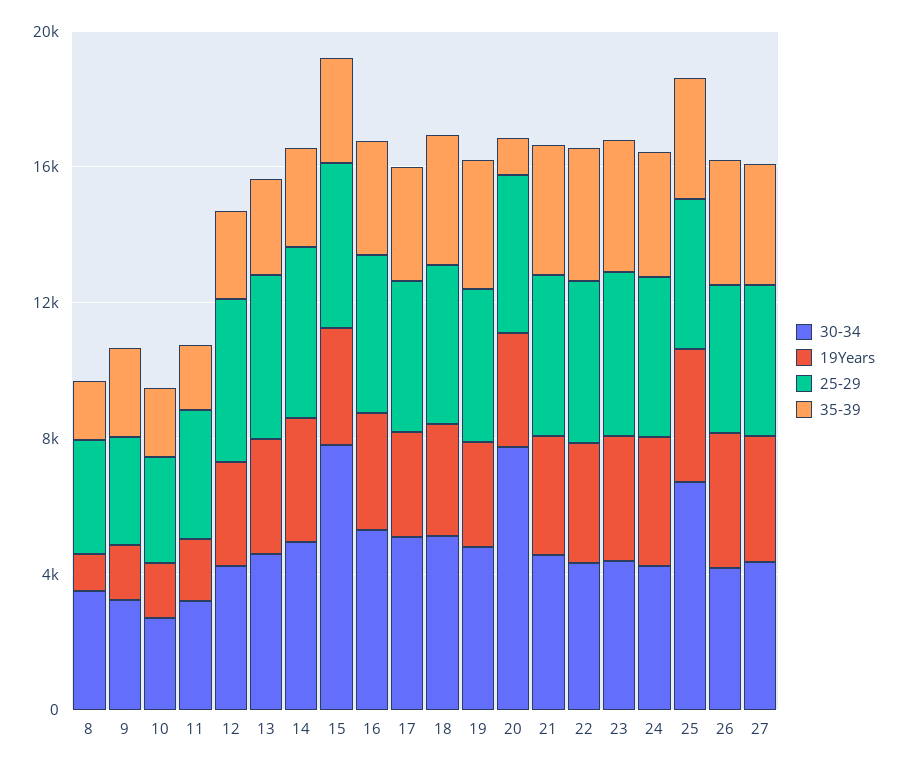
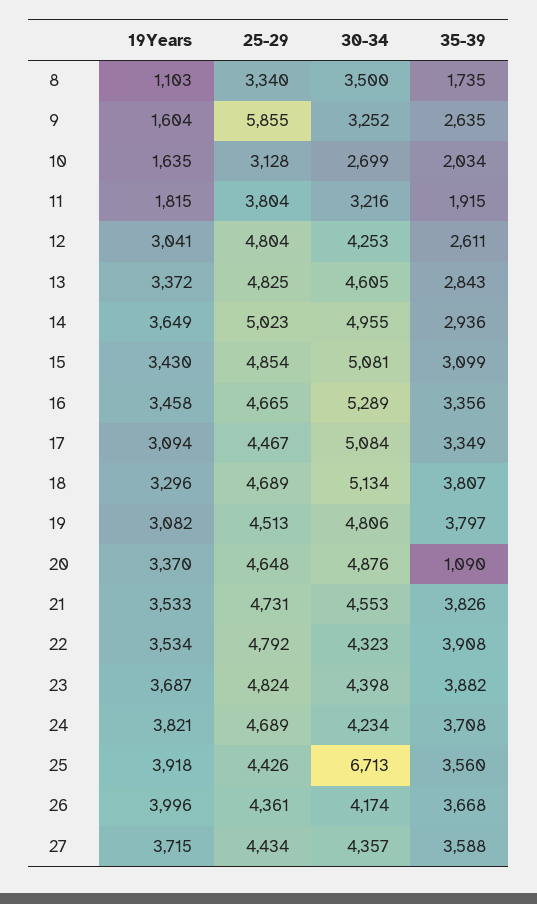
  {
    "30-34": {
      "8": 3500,
      "9": 3252,
      "10": 2699,
      "11": 3216,
      "12": 4253,
      "13": 4605,
      "14": 4955,
-     "15": 8000,
+     "15": 5081,
      "16": 5289,
      "17": 5084,
      "18": 5134,
      "19": 4806,
-     "20": 8000,
+     "20": 4876,
      "21": 4553,
      "22": 4323,
      "23": 4398,
      "24": 4234,
      "25": 6713,
      "26": 4174,
      "27": 4357
    },
    "19Years": {
      "8": 1103,
      "9": 1604,
      "10": 1635,
      "11": 1815,
      "12": 3041,
      "13": 3372,
      "14": 3649,
      "15": 3430,
      "16": 3458,
      "17": 3094,
      "18": 3296,
      "19": 3082,
      "20": 3370,
      "21": 3533,
      "22": 3534,
      "23": 3687,
      "24": 3821,
      "25": 3918,
      "26": 3996,
      "27": 3715
    },
    "25-29": {
      "8": 3340,
-     "9": 3000,
+     "9": 5855,
      "10": 3128,
      "11": 3804,
      "12": 4804,
      "13": 4825,
      "14": 5023,
      "15": 4854,
      "16": 4665,
      "17": 4467,
      "18": 4689,
      "19": 4513,
      "20": 4648,
      "21": 4731,
      "22": 4792,
      "23": 4824,
      "24": 4689,
      "25": 4426,
      "26": 4361,
      "27": 4434
    },
    "35-39": {
      "8": 1735,
      "9": 2635,
      "10": 2034,
      "11": 1915,
      "12": 2611,
      "13": 2843,
      "14": 2936,
      "15": 3099,
      "16": 3356,
      "17": 3349,
      "18": 3807,
      "19": 3797,
      "20": 1090,
      "21": 3826,
      "22": 3908,
      "23": 3882,
      "24": 3708,
      "25": 3560,
      "26": 3668,
      "27": 3588
    }
  }

